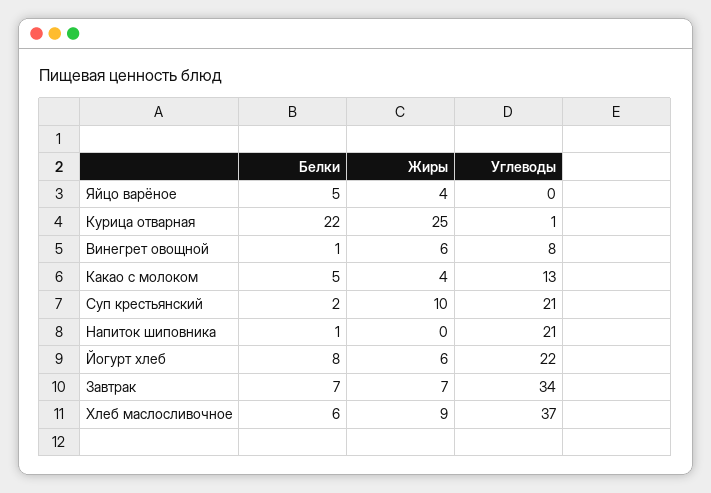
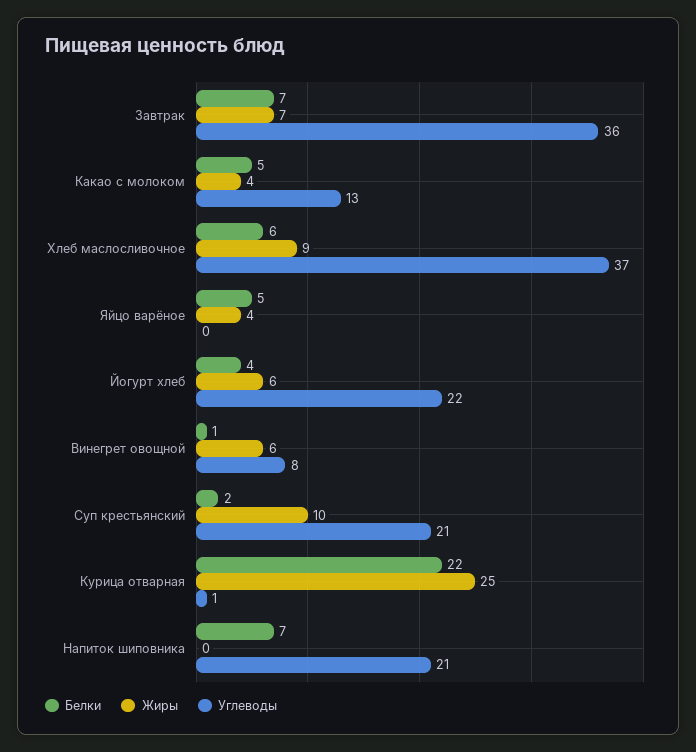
  {
    "Белки": {
      "Яйцо варёное": 5,
      "Курица отварная": 22,
      "Винегрет овощной": 1,
      "Какао с молоком": 5,
      "Суп крестьянский": 2,
-     "Напиток шиповника": 1,
+     "Напиток шиповника": 7,
-     "Йогурт хлеб": 8,
+     "Йогурт хлеб": 4,
      "Завтрак": 7,
      "Хлеб маслосливочное": 6
    },
    "Жиры": {
      "Яйцо варёное": 4,
      "Курица отварная": 25,
      "Винегрет овощной": 6,
      "Какао с молоком": 4,
      "Суп крестьянский": 10,
      "Напиток шиповника": 0,
      "Йогурт хлеб": 6,
      "Завтрак": 7,
      "Хлеб маслосливочное": 9
    },
    "Углеводы": {
      "Яйцо варёное": 0,
      "Курица отварная": 1,
      "Винегрет овощной": 8,
      "Какао с молоком": 13,
      "Суп крестьянский": 21,
      "Напиток шиповника": 21,
      "Йогурт хлеб": 22,
-     "Завтрак": 34,
+     "Завтрак": 36,
      "Хлеб маслосливочное": 37
    }
  }

